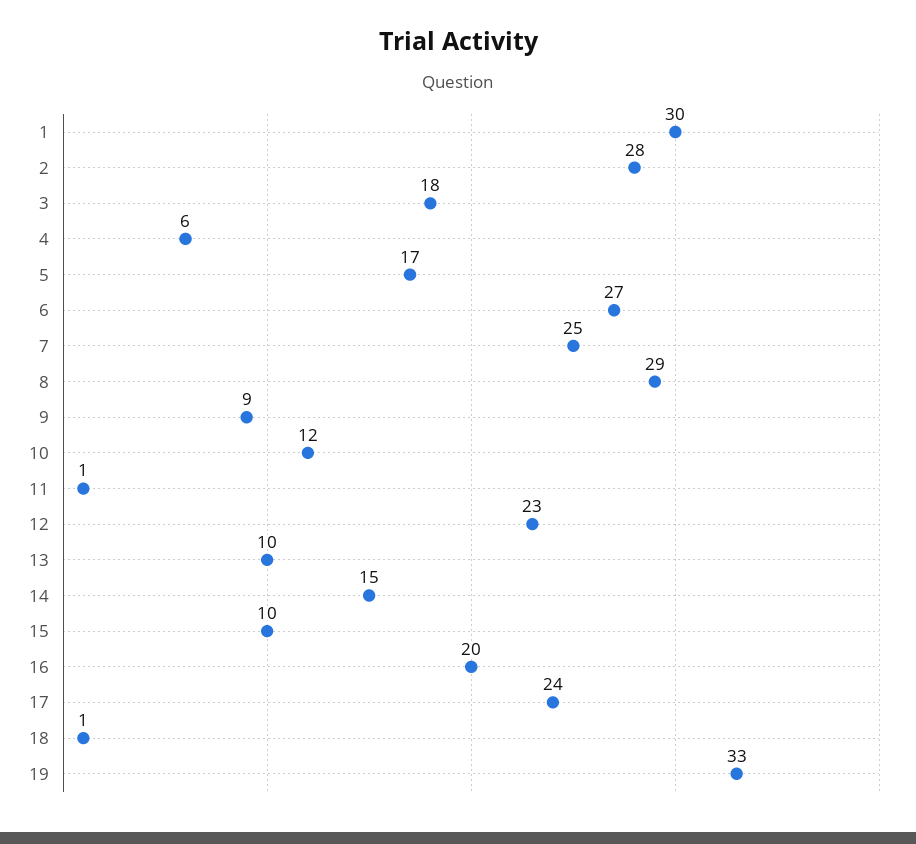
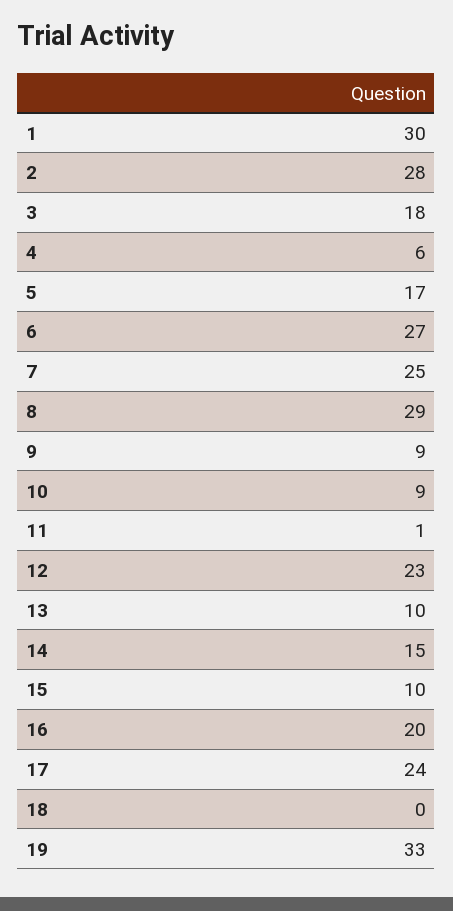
  {
    "1": 30,
    "2": 28,
    "3": 18,
    "4": 6,
    "5": 17,
    "6": 27,
    "7": 25,
    "8": 29,
    "9": 9,
-   "10": 12,
+   "10": 9,
    "11": 1,
    "12": 23,
    "13": 10,
    "14": 15,
    "15": 10,
    "16": 20,
    "17": 24,
-   "18": 1,
+   "18": 0,
    "19": 33
  }

